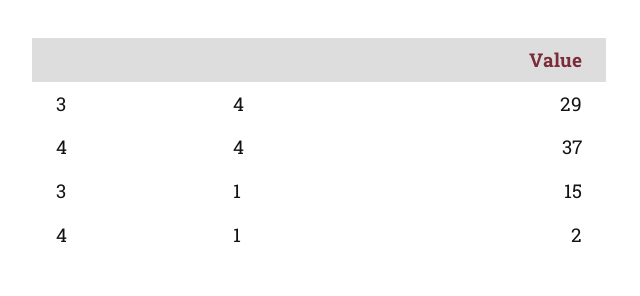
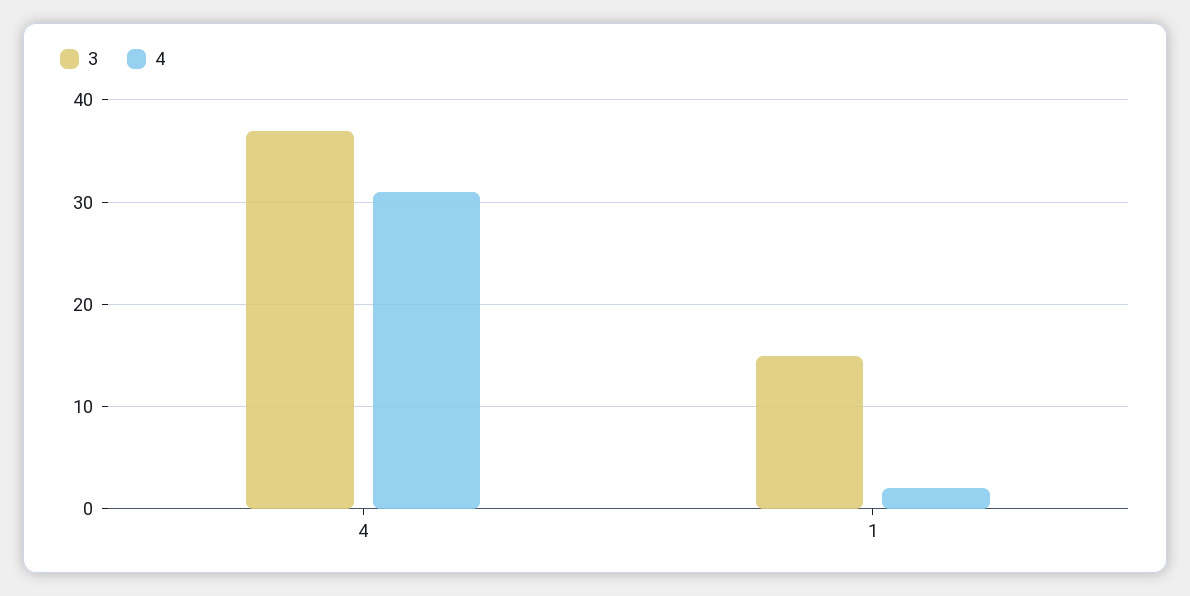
  {
    "3": {
-     "4": 29,
+     "4": 37,
      "1": 15
    },
    "4": {
-     "4": 37,
+     "4": 31,
      "1": 2
    }
  }

